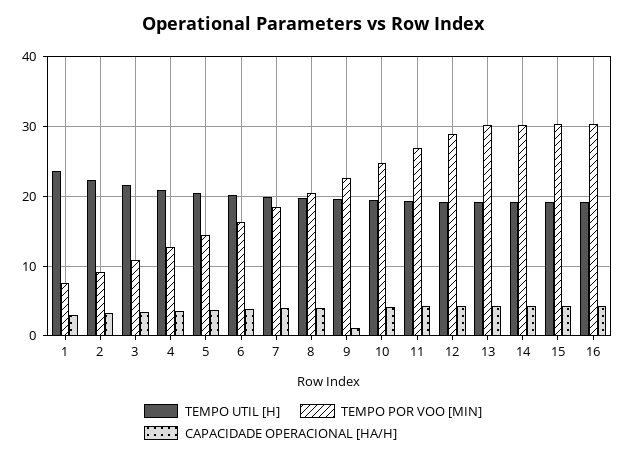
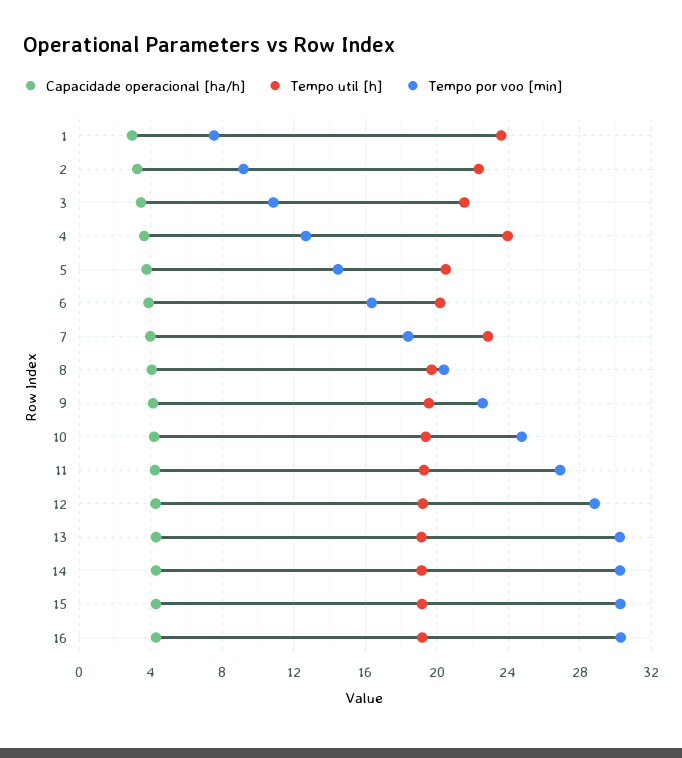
  {
    "TEMPO UTIL [H]": {
      "1": 23.5,
      "2": 22.5,
      "3": 21.5,
-     "4": 21,
+     "4": 24,
      "5": 20.5,
      "6": 20,
-     "7": 20,
+     "7": 23,
      "8": 19.5,
      "9": 19.5,
      "10": 19.5,
      "11": 19.5,
      "12": 19,
      "13": 19,
      "14": 19,
      "15": 19,
      "16": 19
    },
    "TEMPO POR VOO [MIN]": {
      "1": 7.5,
      "2": 9,
      "3": 11,
      "4": 12.5,
      "5": 14.5,
      "6": 16.5,
      "7": 18.5,
      "8": 20.5,
      "9": 22.5,
      "10": 25,
      "11": 27,
      "12": 29,
      "13": 30,
      "14": 30.5,
      "15": 30.5,
      "16": 30.5
    },
    "CAPACIDADE OPERACIONAL [HA/H]": {
      "1": 3,
      "2": 3,
      "3": 3.5,
      "4": 3.5,
      "5": 4,
      "6": 4,
      "7": 4,
      "8": 4,
-     "9": 1,
+     "9": 4,
      "10": 4,
      "11": 4,
      "12": 4.5,
      "13": 4.5,
      "14": 4.5,
      "15": 4.5,
      "16": 4.5
    }
  }

